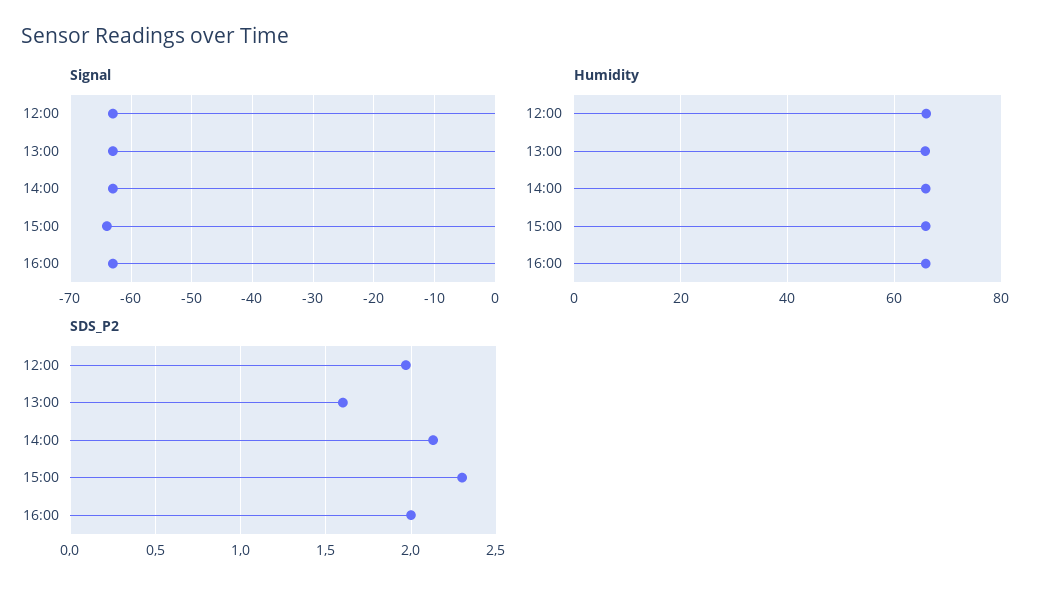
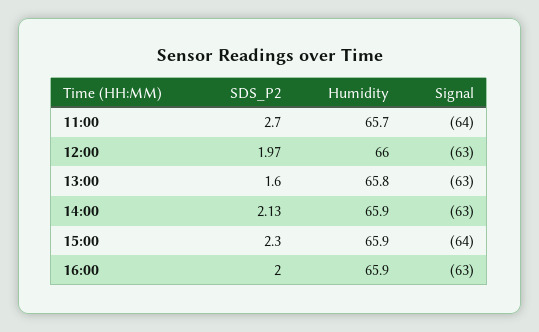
  {
    "Signal": {
      "12:00": -63,
      "13:00": -63,
      "14:00": -63,
      "15:00": -64,
-     "16:00": -63
+     "16:00": -63,
+     "11:00": -64
    },
    "Humidity": {
      "12:00": 66,
      "13:00": 65.8,
      "14:00": 65.9,
      "15:00": 65.9,
-     "16:00": 65.9
+     "16:00": 65.9,
+     "11:00": 65.7
    },
    "SDS_P2": {
      "12:00": 1.97,
      "13:00": 1.6,
      "14:00": 2.13,
      "15:00": 2.3,
-     "16:00": 2
+     "16:00": 2,
+     "11:00": 2.7
    }
  }

